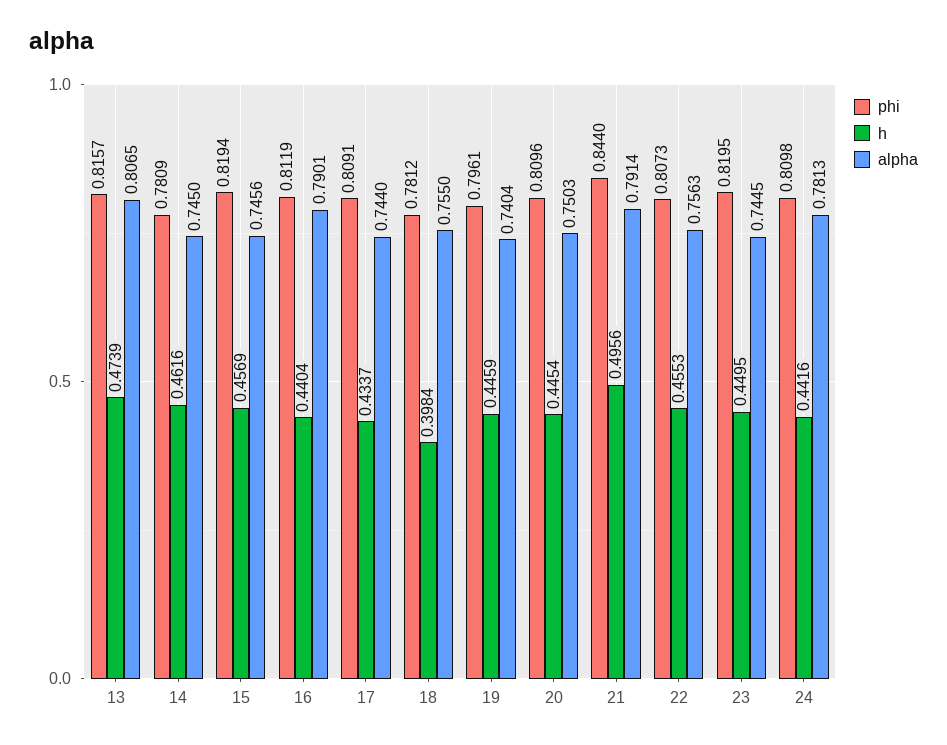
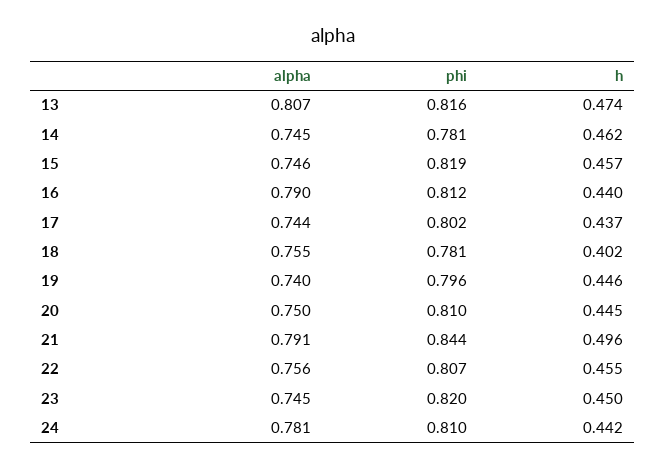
  {
    "phi": {
      "13": 0.8157,
      "14": 0.7809,
      "15": 0.8194,
      "16": 0.8119,
-     "17": 0.8091,
+     "17": 0.802,
      "18": 0.7812,
      "19": 0.7961,
      "20": 0.8096,
      "21": 0.844,
      "22": 0.8073,
      "23": 0.8195,
      "24": 0.8098
    },
    "h": {
      "13": 0.4739,
      "14": 0.4616,
      "15": 0.4569,
      "16": 0.4404,
-     "17": 0.4337,
+     "17": 0.437,
-     "18": 0.3984,
+     "18": 0.402,
      "19": 0.4459,
      "20": 0.4454,
      "21": 0.4956,
      "22": 0.4553,
      "23": 0.4495,
      "24": 0.4416
    },
    "alpha": {
      "13": 0.8065,
      "14": 0.745,
      "15": 0.7456,
      "16": 0.7901,
      "17": 0.744,
      "18": 0.755,
      "19": 0.7404,
      "20": 0.7503,
      "21": 0.7914,
      "22": 0.7563,
      "23": 0.7445,
      "24": 0.7813
    }
  }

